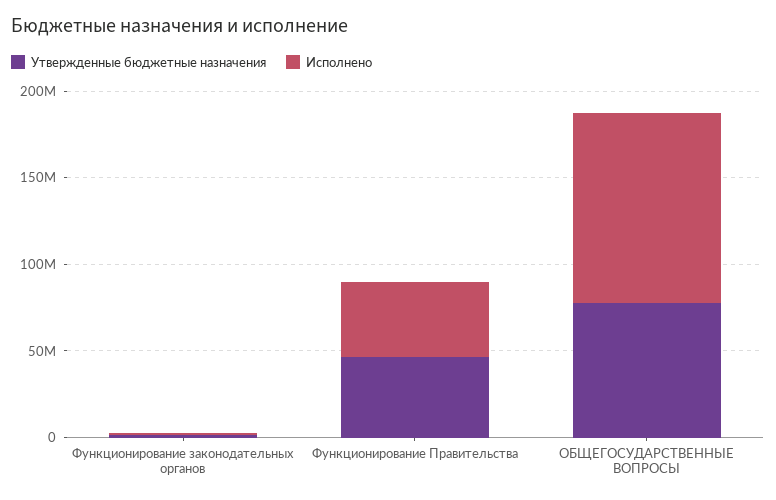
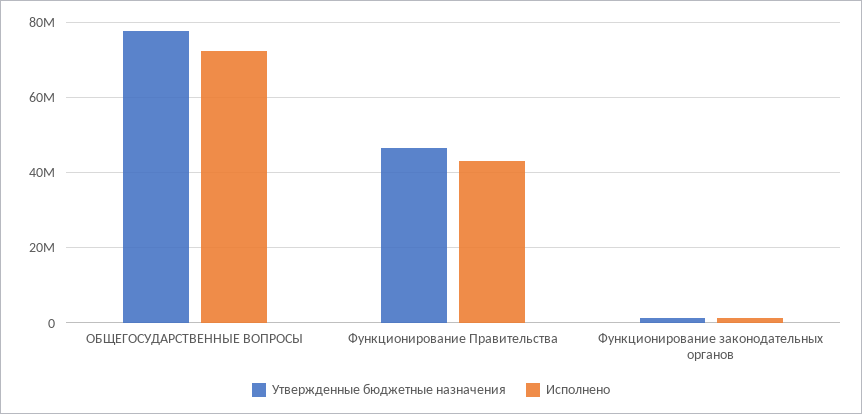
  {
    "Утвержденные бюджетные назначения": {
      "Функционирование законодательных органов": 2000000,
      "Функционирование Правительства": 46000000,
      "ОБЩЕГОСУДАРСТВЕННЫЕ ВОПРОСЫ": 78000000
    },
    "Исполнено": {
      "Функционирование законодательных органов": 2000000,
      "Функционирование Правительства": 44000000,
-     "ОБЩЕГОСУДАРСТВЕННЫЕ ВОПРОСЫ": 110000000
+     "ОБЩЕГОСУДАРСТВЕННЫЕ ВОПРОСЫ": 72000000
    }
  }

